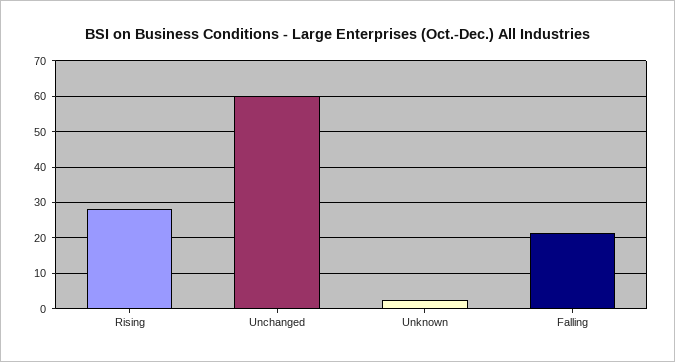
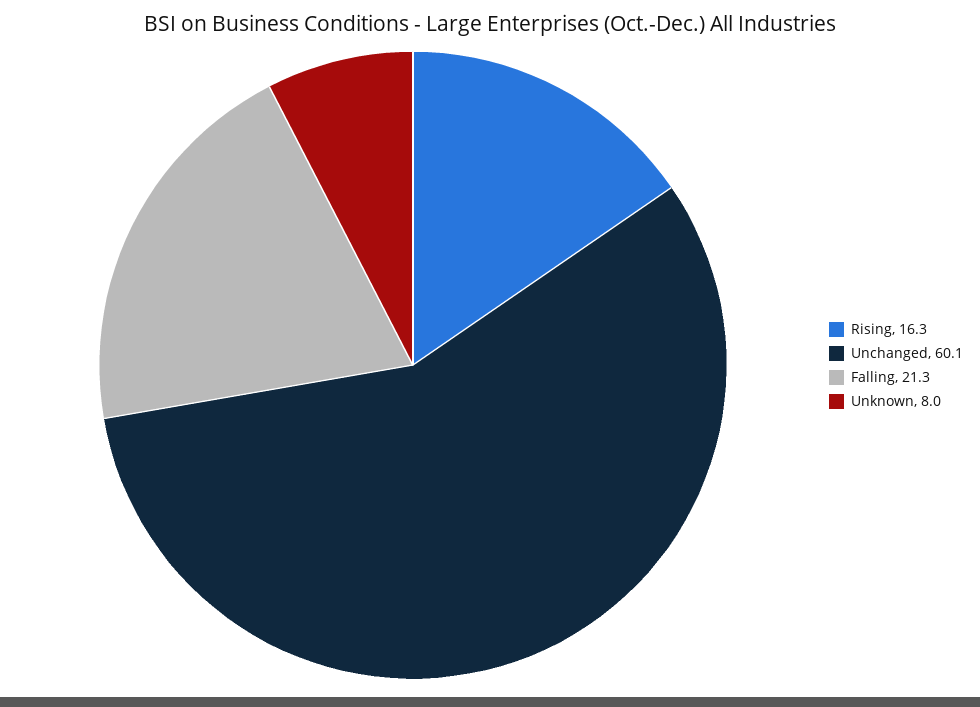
  {
-   "Rising": 28,
+   "Rising": 16.3,
    "Unchanged": 60.1,
-   "Unknown": 2,
+   "Unknown": 8,
    "Falling": 21.3
  }

